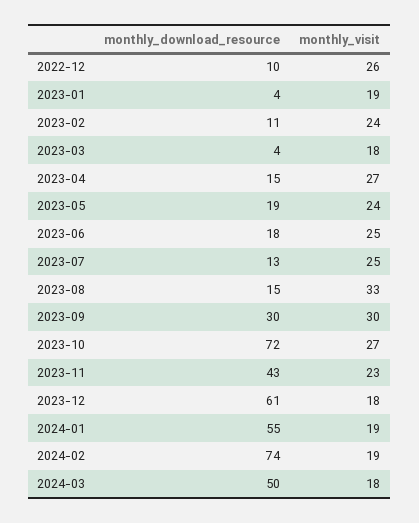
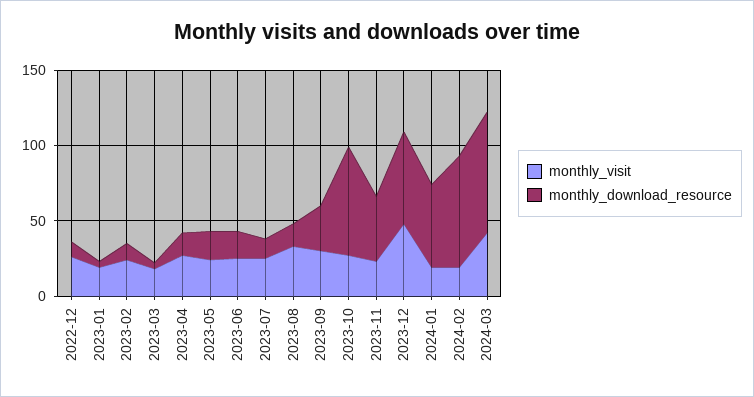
  {
    "monthly_download_resource": {
      "2022-12": 10,
      "2023-01": 4,
      "2023-02": 11,
      "2023-03": 4,
      "2023-04": 15,
      "2023-05": 19,
      "2023-06": 18,
      "2023-07": 13,
      "2023-08": 15,
      "2023-09": 30,
      "2023-10": 72,
      "2023-11": 43,
      "2023-12": 61,
      "2024-01": 55,
      "2024-02": 74,
-     "2024-03": 50
+     "2024-03": 80
    },
    "monthly_visit": {
      "2022-12": 26,
      "2023-01": 19,
      "2023-02": 24,
      "2023-03": 18,
      "2023-04": 27,
      "2023-05": 24,
      "2023-06": 25,
      "2023-07": 25,
      "2023-08": 33,
      "2023-09": 30,
      "2023-10": 27,
      "2023-11": 23,
-     "2023-12": 18,
+     "2023-12": 50,
      "2024-01": 19,
      "2024-02": 19,
-     "2024-03": 18
+     "2024-03": 40
    }
  }

